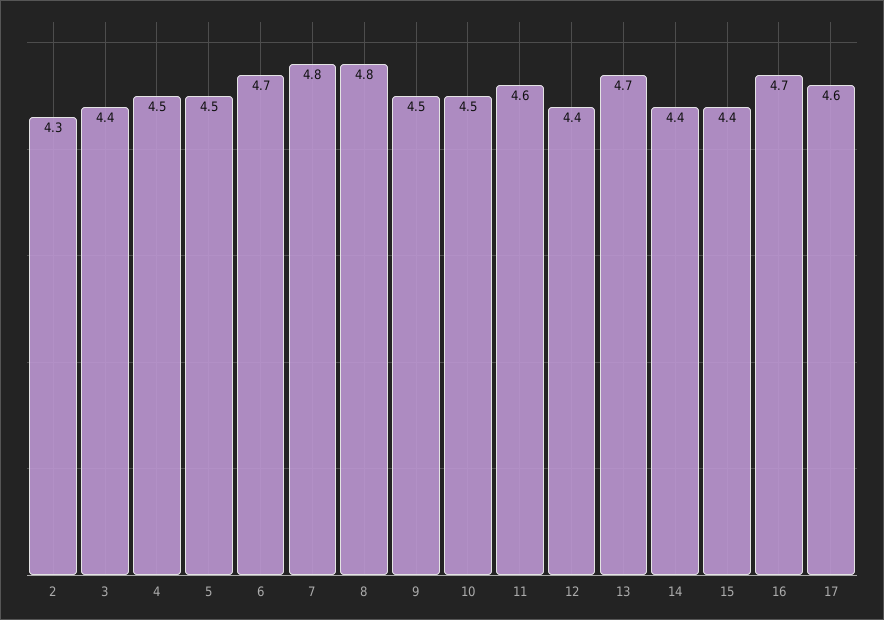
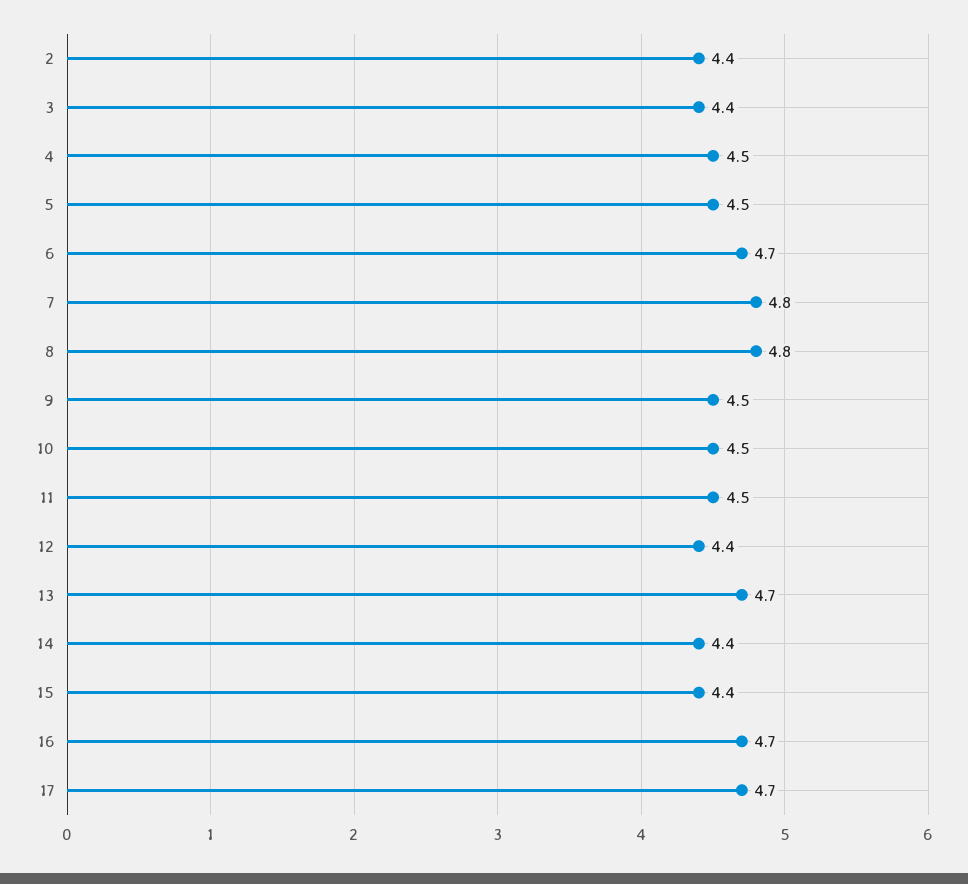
  {
-   "2": 4.3,
+   "2": 4.4,
    "3": 4.4,
    "4": 4.5,
    "5": 4.5,
    "6": 4.7,
    "7": 4.8,
    "8": 4.8,
    "9": 4.5,
    "10": 4.5,
-   "11": 4.6,
+   "11": 4.5,
    "12": 4.4,
    "13": 4.7,
    "14": 4.4,
    "15": 4.4,
    "16": 4.7,
-   "17": 4.6
+   "17": 4.7
  }

